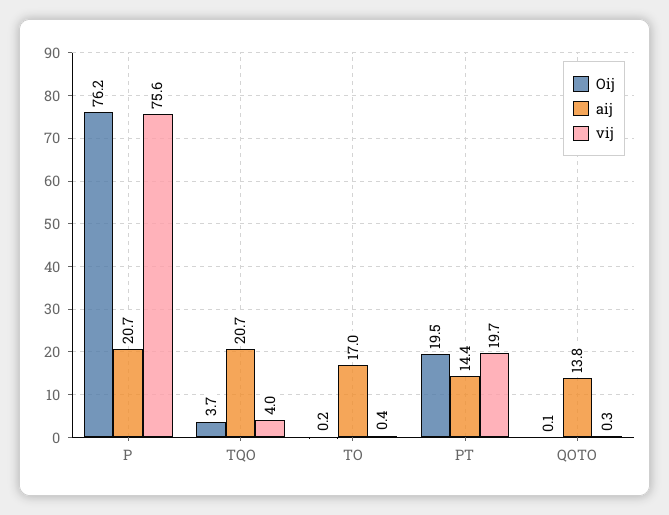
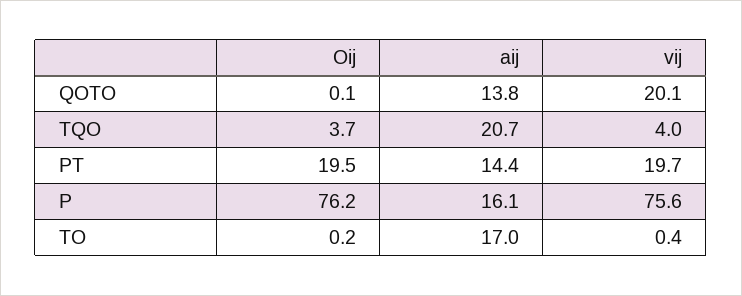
  {
    "Oij": {
      "P": 76.2,
      "TQO": 3.7,
      "TO": 0.2,
      "PT": 19.5,
      "QOTO": 0.1
    },
    "aij": {
-     "P": 20.7,
+     "P": 16.1,
      "TQO": 20.7,
      "TO": 17,
      "PT": 14.4,
      "QOTO": 13.8
    },
    "vij": {
      "P": 75.6,
      "TQO": 4,
      "TO": 0.4,
      "PT": 19.7,
-     "QOTO": 0.3
+     "QOTO": 20.1
    }
  }

